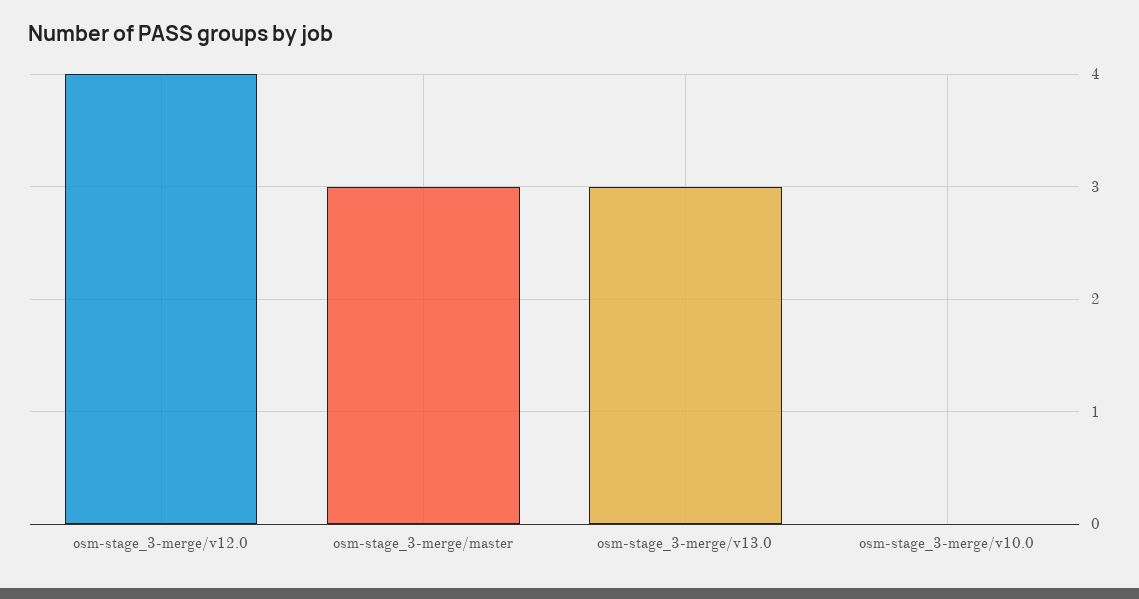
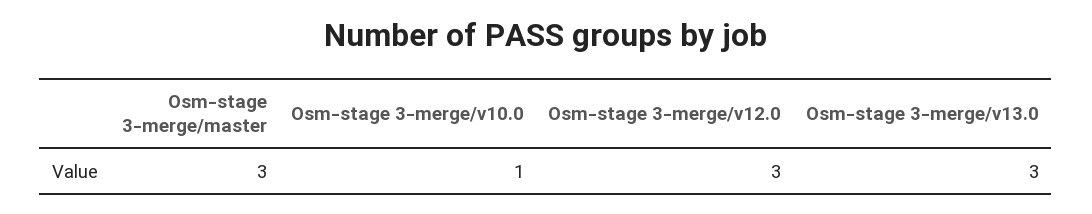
  {
-   "osm-stage_3-merge/v12.0": 4,
+   "osm-stage_3-merge/v12.0": 3,
    "osm-stage_3-merge/master": 3,
    "osm-stage_3-merge/v13.0": 3,
-   "osm-stage_3-merge/v10.0": 0
+   "osm-stage_3-merge/v10.0": 1
  }

